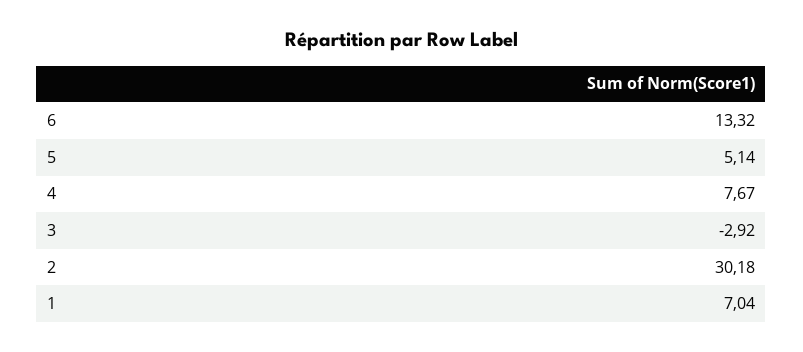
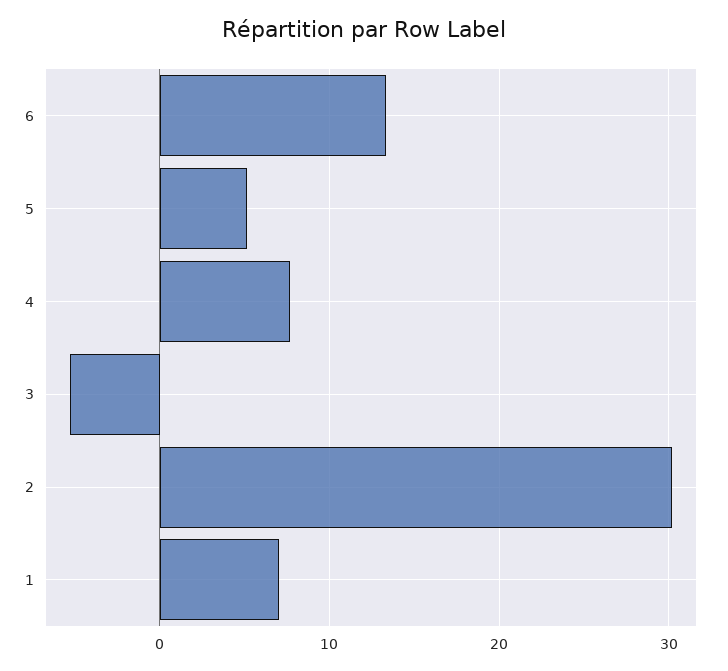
  {
    "6": 13.32,
    "5": 5.14,
    "4": 7.67,
-   "3": -2.92,
+   "3": -5,
    "2": 30.18,
    "1": 7.04
  }

